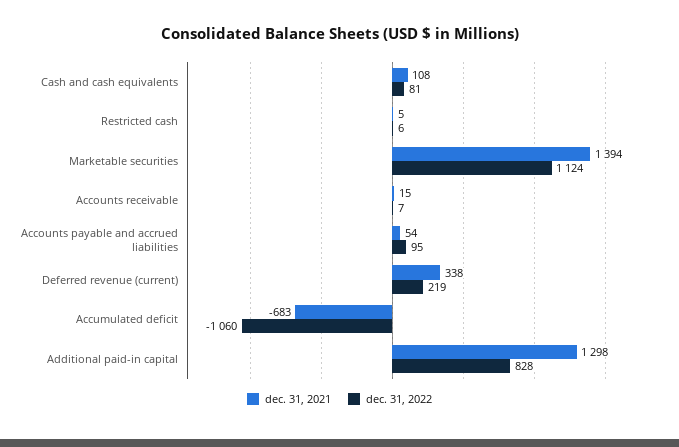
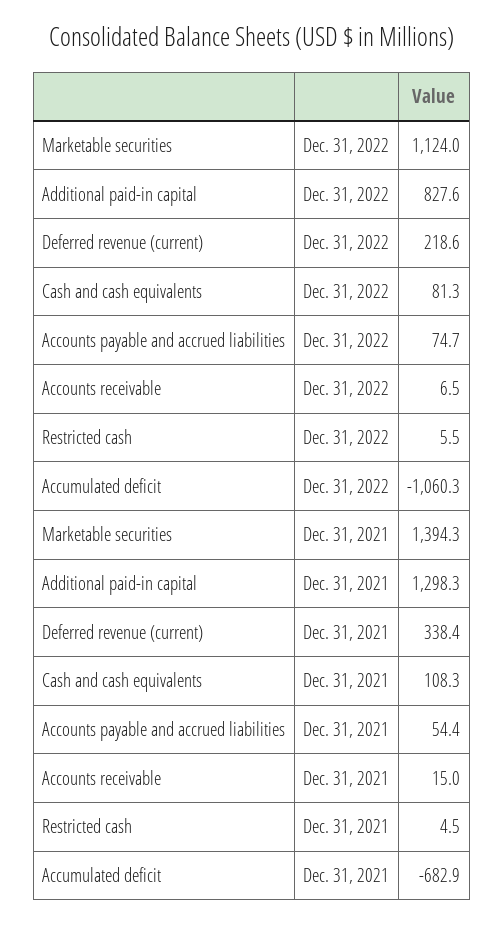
  {
    "dec. 31, 2021": {
      "Cash and cash equivalents": 108.3,
      "Restricted cash": 4.5,
      "Marketable securities": 1394.3,
      "Accounts receivable": 15,
      "Accounts payable and accrued liabilities": 54.4,
      "Deferred revenue (current)": 338.4,
      "Accumulated deficit": -682.9,
      "Additional paid-in capital": 1298.3
    },
    "dec. 31, 2022": {
      "Cash and cash equivalents": 81.3,
      "Restricted cash": 5.5,
      "Marketable securities": 1124,
      "Accounts receivable": 6.5,
-     "Accounts payable and accrued liabilities": 95,
+     "Accounts payable and accrued liabilities": 74.7,
      "Deferred revenue (current)": 218.6,
      "Accumulated deficit": -1060.3,
      "Additional paid-in capital": 827.6
    }
  }

